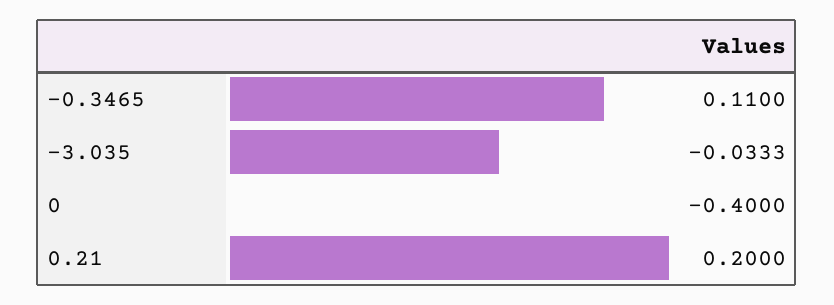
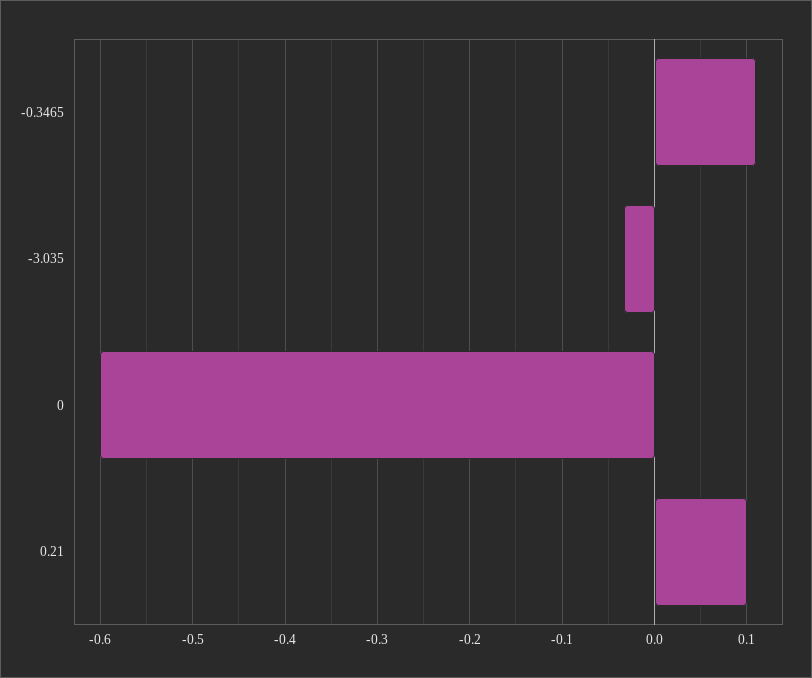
  {
    "-0.3465": 0.11,
    "-3.035": -0.0333,
-   "0": -0.4,
+   "0": -0.6,
-   "0.21": 0.2
+   "0.21": 0.1
  }

